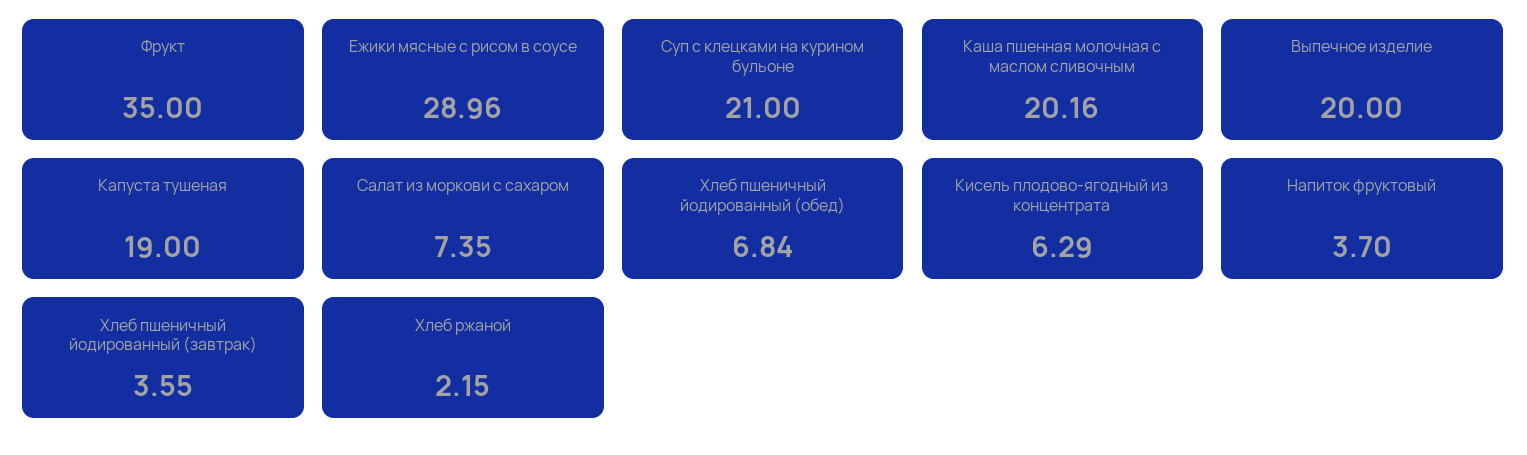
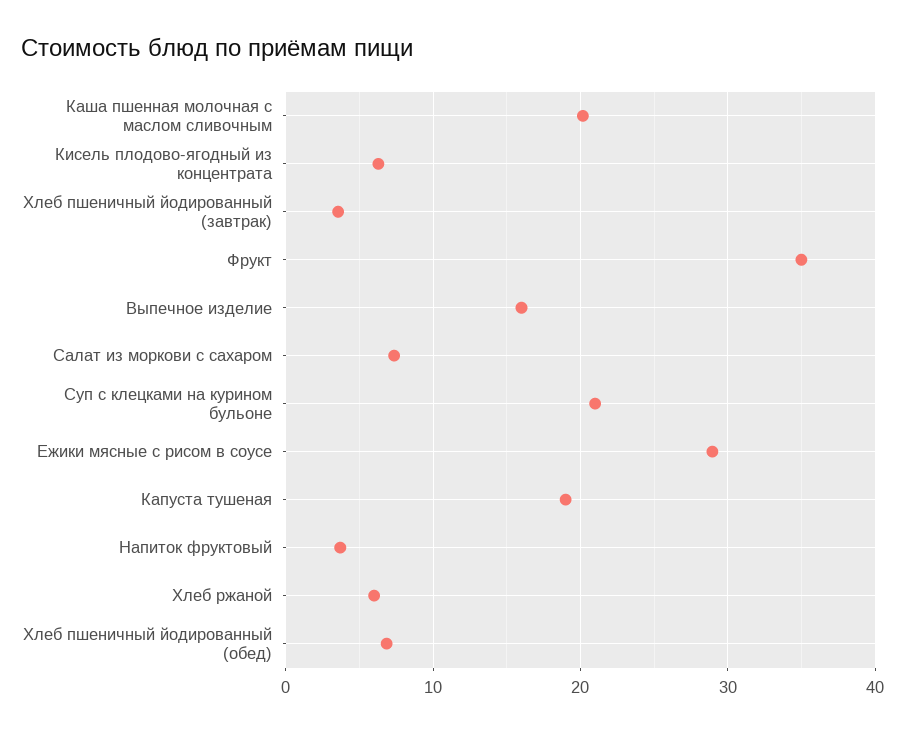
  {
    "Фрукт": 35,
    "Ежики мясные с рисом в соусе": 28.96,
    "Суп с клецками на курином бульоне": 21,
    "Каша пшенная молочная с маслом сливочным": 20.16,
-   "Выпечное изделие": 20,
+   "Выпечное изделие": 16,
    "Капуста тушеная": 19,
    "Салат из моркови с сахаром": 7.35,
    "Хлеб пшеничный йодированный (обед)": 6.84,
    "Кисель плодово-ягодный из концентрата": 6.29,
    "Напиток фруктовый": 3.7,
    "Хлеб пшеничный йодированный (завтрак)": 3.55,
-   "Хлеб ржаной": 2.15
+   "Хлеб ржаной": 6
  }

